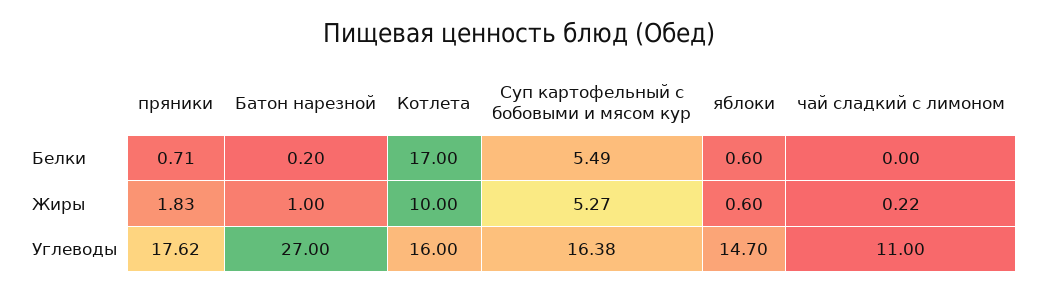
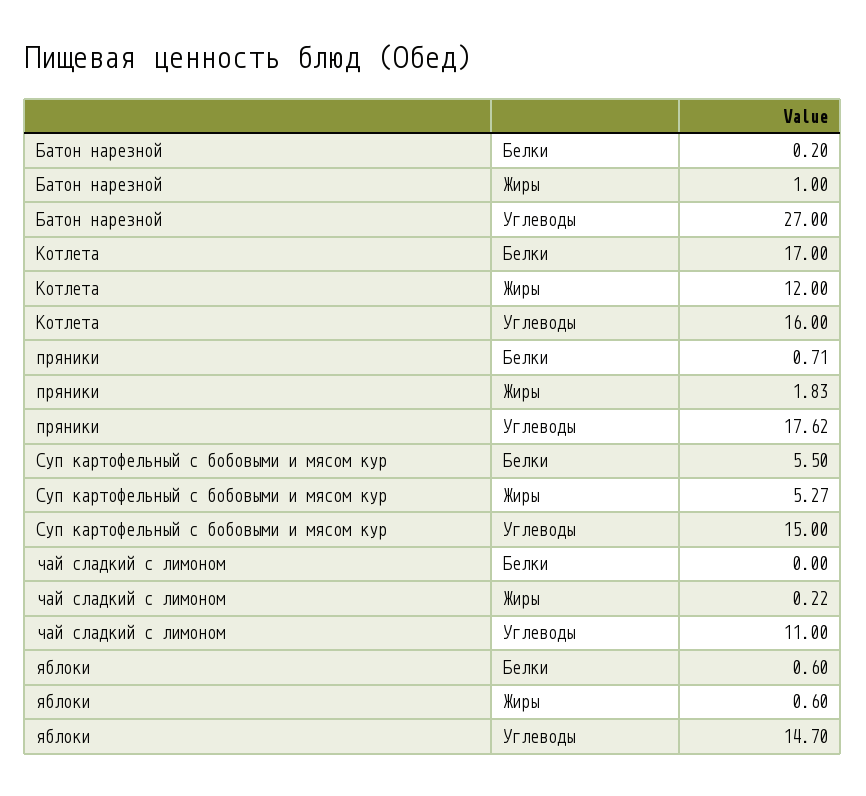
  {
    "пряники": {
      "Белки": 0.71,
      "Жиры": 1.83,
      "Углеводы": 17.62
    },
    "Батон нарезной": {
      "Белки": 0.2,
      "Жиры": 1,
      "Углеводы": 27
    },
    "Котлета": {
      "Белки": 17,
-     "Жиры": 10,
+     "Жиры": 12,
      "Углеводы": 16
    },
    "Суп картофельный с бобовыми и мясом кур": {
-     "Белки": 5.49,
+     "Белки": 5.5,
      "Жиры": 5.27,
-     "Углеводы": 16.38
+     "Углеводы": 15
    },
    "яблоки": {
      "Белки": 0.6,
      "Жиры": 0.6,
      "Углеводы": 14.7
    },
    "чай сладкий с лимоном": {
      "Белки": 0,
      "Жиры": 0.22,
      "Углеводы": 11
    }
  }

